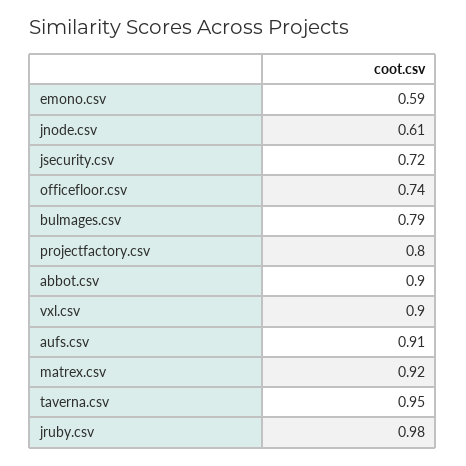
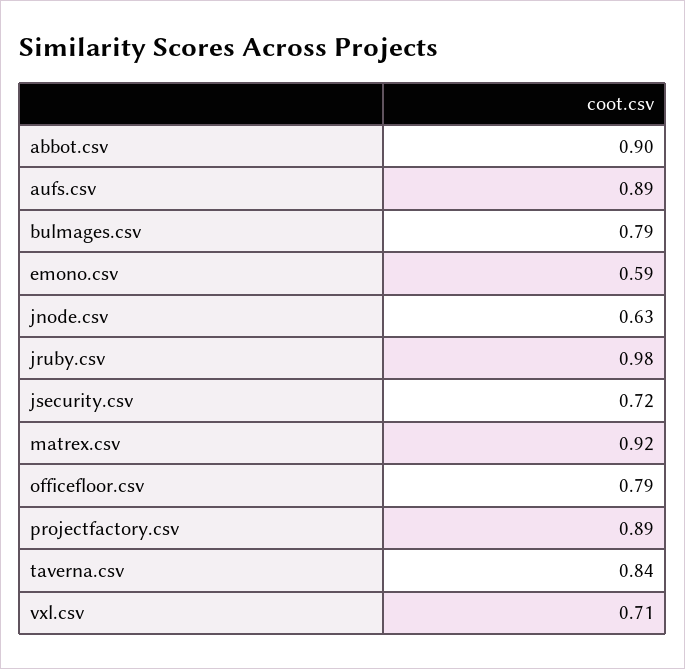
  {
    "emono.csv": 0.59,
-   "jnode.csv": 0.61,
+   "jnode.csv": 0.63,
    "jsecurity.csv": 0.72,
-   "officefloor.csv": 0.74,
+   "officefloor.csv": 0.79,
    "bulmages.csv": 0.79,
-   "projectfactory.csv": 0.8,
+   "projectfactory.csv": 0.89,
    "abbot.csv": 0.9,
-   "vxl.csv": 0.9,
+   "vxl.csv": 0.71,
-   "aufs.csv": 0.91,
+   "aufs.csv": 0.89,
    "matrex.csv": 0.92,
-   "taverna.csv": 0.95,
+   "taverna.csv": 0.84,
    "jruby.csv": 0.98
  }

